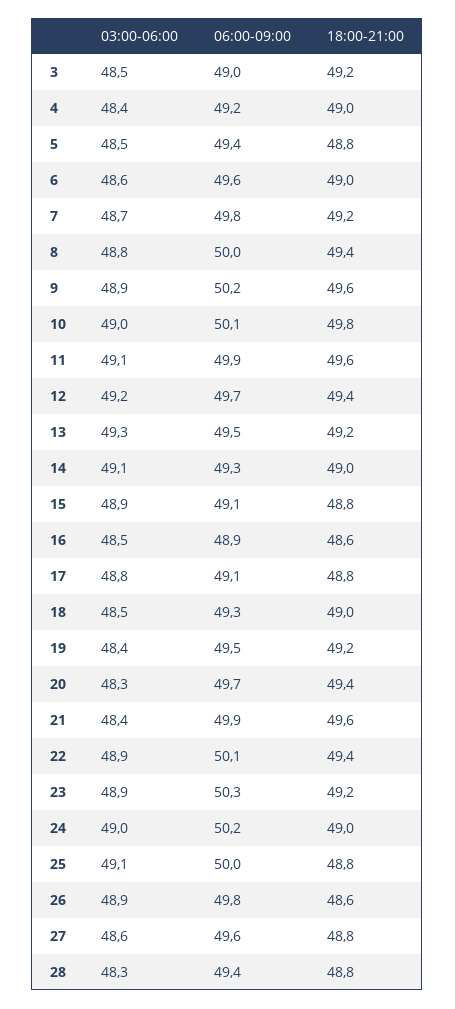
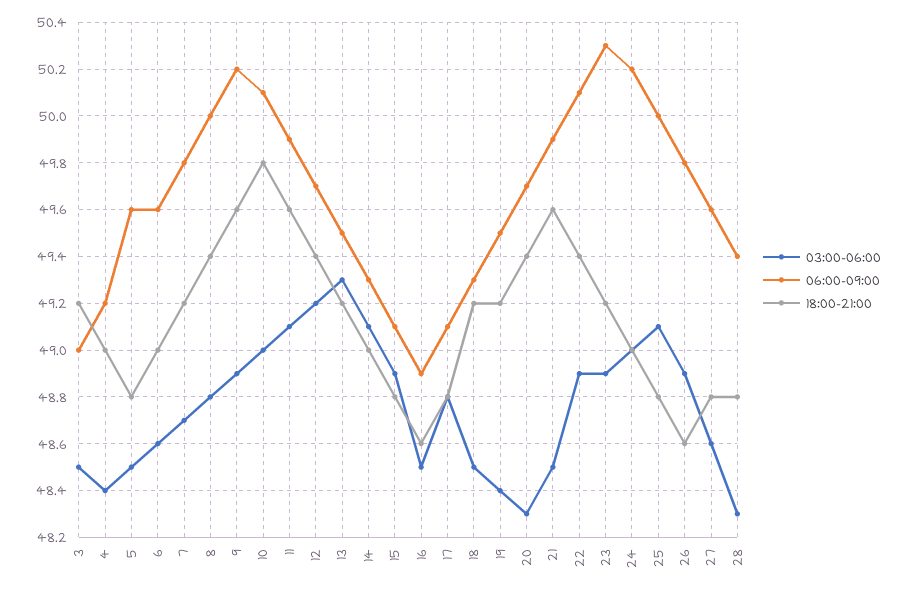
  {
    "03:00-06:00": {
      "3": 48.5,
      "4": 48.4,
      "5": 48.5,
      "6": 48.6,
      "7": 48.7,
      "8": 48.8,
      "9": 48.9,
      "10": 49,
      "11": 49.1,
      "12": 49.2,
      "13": 49.3,
      "14": 49.1,
      "15": 48.9,
      "16": 48.5,
      "17": 48.8,
      "18": 48.5,
      "19": 48.4,
      "20": 48.3,
-     "21": 48.4,
+     "21": 48.5,
      "22": 48.9,
      "23": 48.9,
      "24": 49,
      "25": 49.1,
      "26": 48.9,
      "27": 48.6,
      "28": 48.3
    },
    "06:00-09:00": {
      "3": 49,
      "4": 49.2,
-     "5": 49.4,
+     "5": 49.6,
      "6": 49.6,
      "7": 49.8,
      "8": 50,
      "9": 50.2,
      "10": 50.1,
      "11": 49.9,
      "12": 49.7,
      "13": 49.5,
      "14": 49.3,
      "15": 49.1,
      "16": 48.9,
      "17": 49.1,
      "18": 49.3,
      "19": 49.5,
      "20": 49.7,
      "21": 49.9,
      "22": 50.1,
      "23": 50.3,
      "24": 50.2,
      "25": 50,
      "26": 49.8,
      "27": 49.6,
      "28": 49.4
    },
    "18:00-21:00": {
      "3": 49.2,
      "4": 49,
      "5": 48.8,
      "6": 49,
      "7": 49.2,
      "8": 49.4,
      "9": 49.6,
      "10": 49.8,
      "11": 49.6,
      "12": 49.4,
      "13": 49.2,
      "14": 49,
      "15": 48.8,
      "16": 48.6,
      "17": 48.8,
-     "18": 49,
+     "18": 49.2,
      "19": 49.2,
      "20": 49.4,
      "21": 49.6,
      "22": 49.4,
      "23": 49.2,
      "24": 49,
      "25": 48.8,
      "26": 48.6,
      "27": 48.8,
      "28": 48.8
    }
  }

